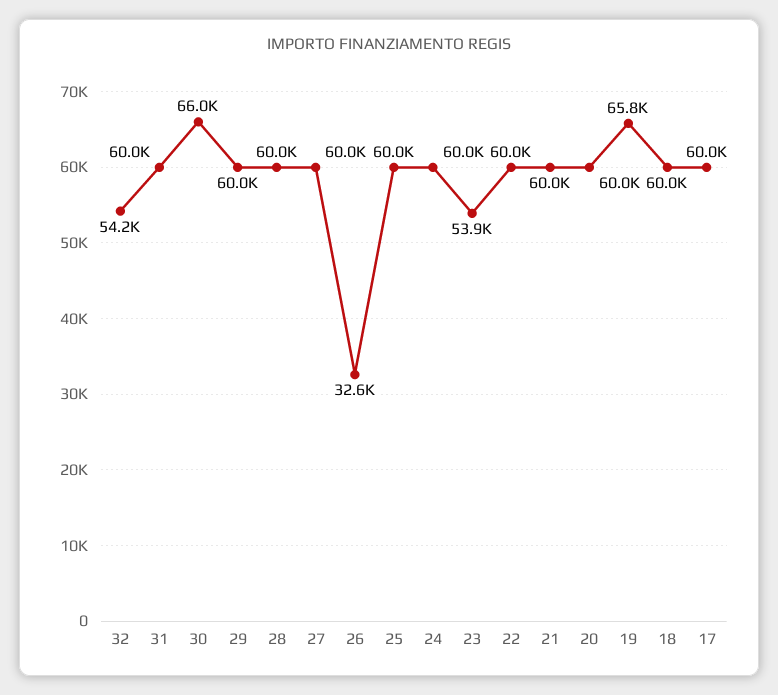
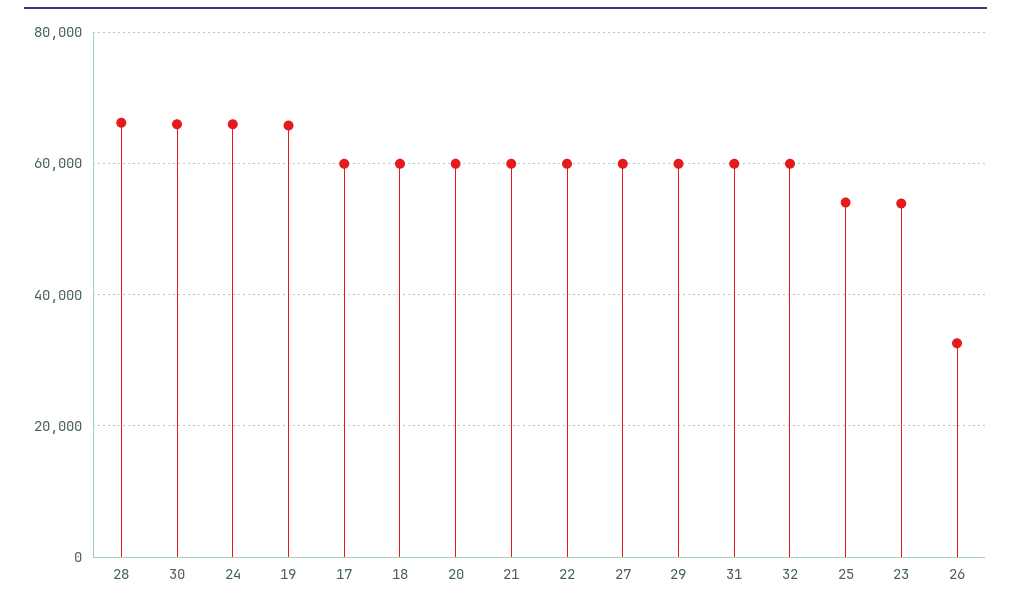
  {
-   "32": 54200,
+   "32": 60000,
    "31": 60000,
    "30": 66000,
    "29": 60000,
-   "28": 60000,
+   "28": 66000,
    "27": 60000,
    "26": 32600,
-   "25": 60000,
+   "25": 54000,
-   "24": 60000,
+   "24": 66000,
    "23": 53900,
    "22": 60000,
    "21": 60000,
    "20": 60000,
    "19": 65800,
    "18": 60000,
    "17": 60000
  }

